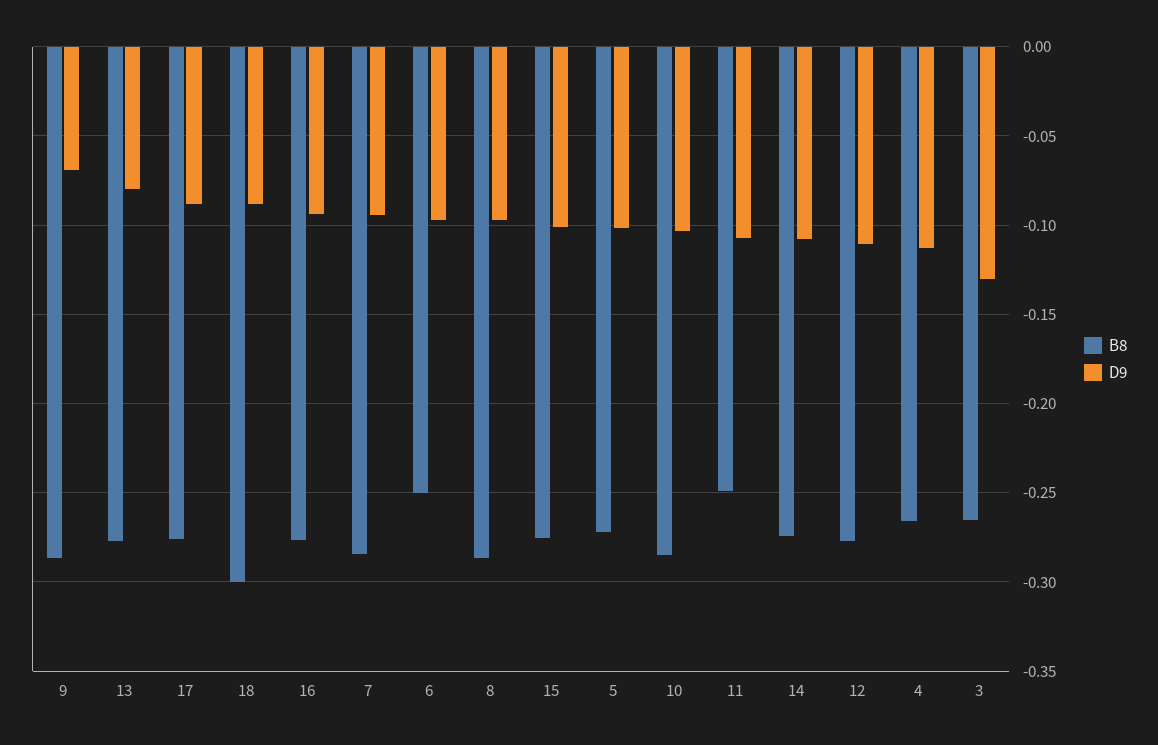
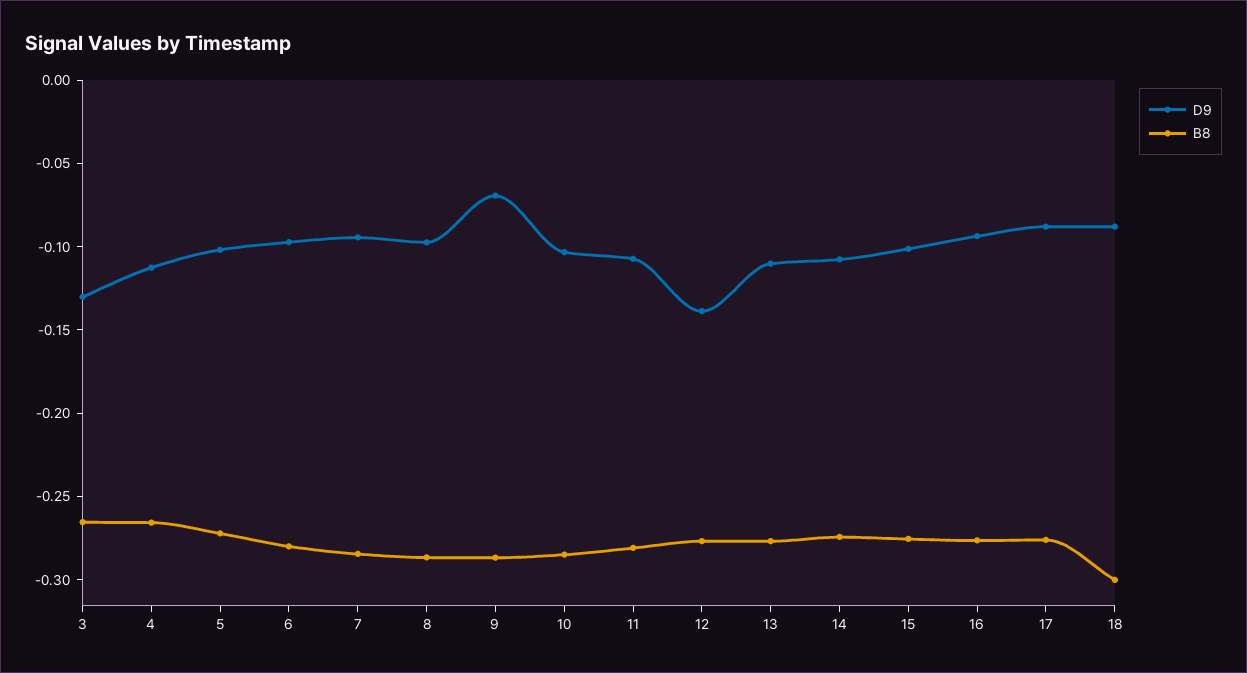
  {
    "B8": {
      "9": -0.285,
      "13": -0.275,
      "17": -0.275,
      "18": -0.3,
      "16": -0.275,
      "7": -0.285,
-     "6": -0.25,
+     "6": -0.28,
      "8": -0.285,
      "15": -0.275,
      "5": -0.27,
      "10": -0.285,
-     "11": -0.25,
+     "11": -0.28,
      "14": -0.275,
      "12": -0.275,
      "4": -0.265,
      "3": -0.265
    },
    "D9": {
      "9": -0.07,
-     "13": -0.08,
+     "13": -0.11,
      "17": -0.09,
      "18": -0.09,
      "16": -0.095,
      "7": -0.095,
      "6": -0.095,
      "8": -0.095,
      "15": -0.1,
      "5": -0.1,
      "10": -0.105,
      "11": -0.105,
      "14": -0.11,
-     "12": -0.11,
+     "12": -0.14,
      "4": -0.115,
      "3": -0.13
    }
  }

